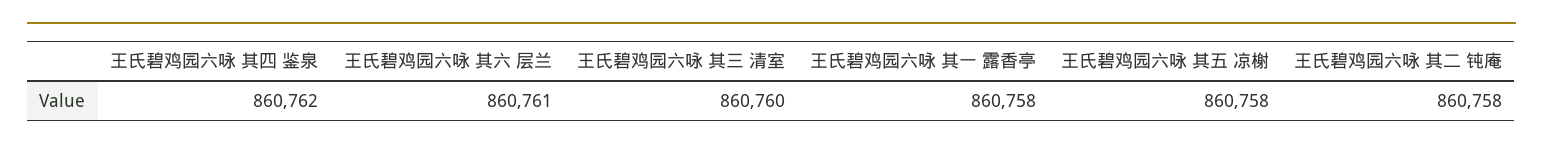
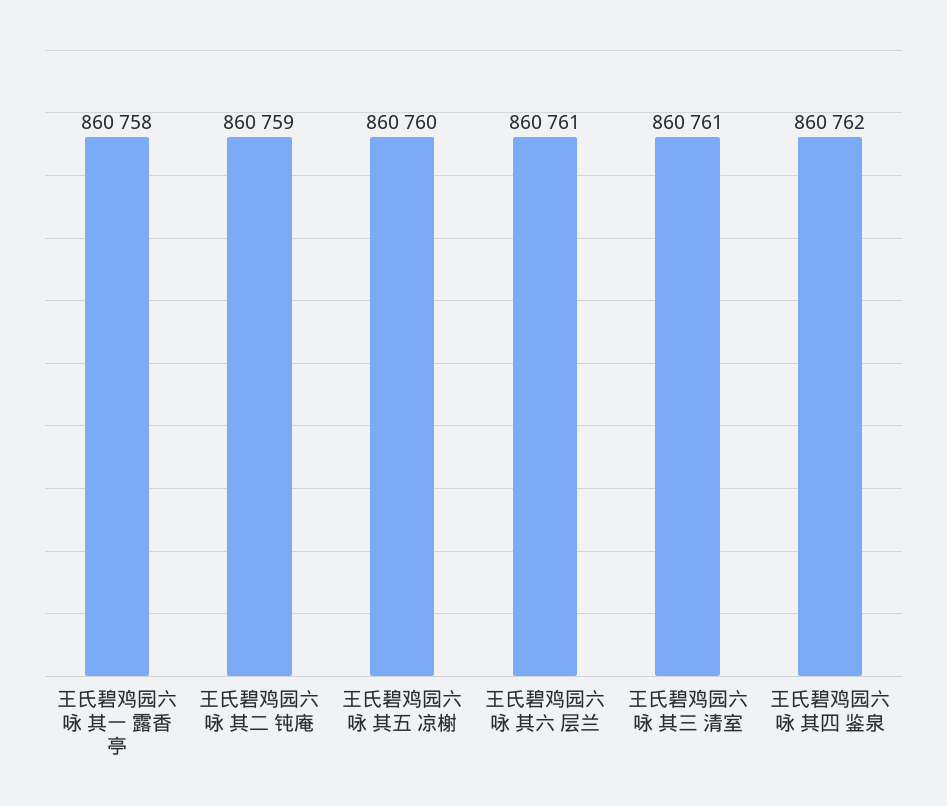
  {
    "王氏碧鸡园六咏 其四 鉴泉": 860762,
    "王氏碧鸡园六咏 其六 层兰": 860761,
-   "王氏碧鸡园六咏 其三 清室": 860760,
+   "王氏碧鸡园六咏 其三 清室": 860761,
    "王氏碧鸡园六咏 其一 露香亭": 860758,
-   "王氏碧鸡园六咏 其五 凉榭": 860758,
+   "王氏碧鸡园六咏 其五 凉榭": 860760,
-   "王氏碧鸡园六咏 其二 钝庵": 860758
+   "王氏碧鸡园六咏 其二 钝庵": 860759
  }

